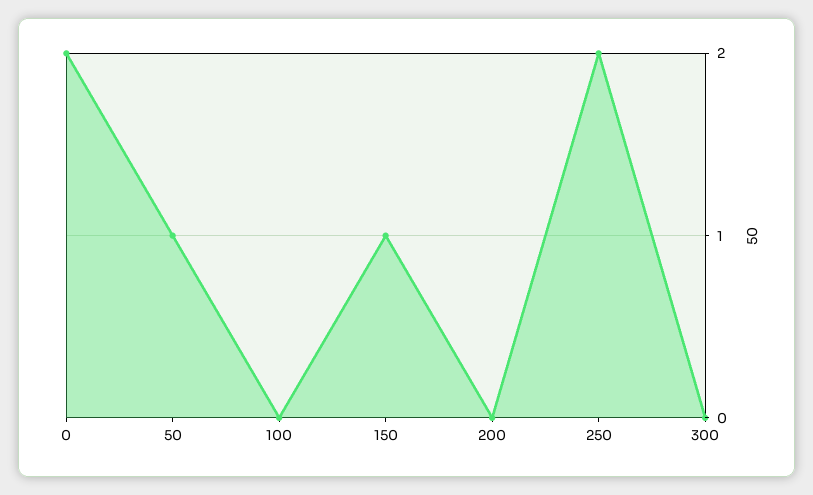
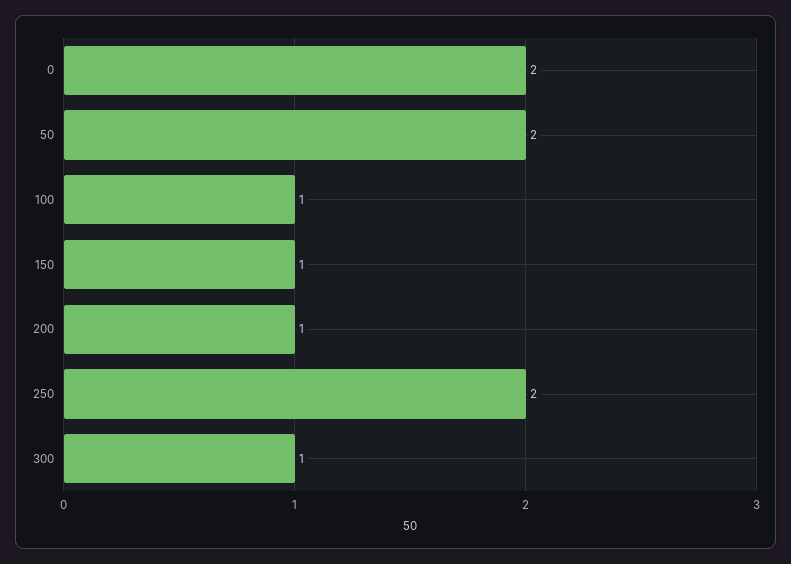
  {
    "0": 2,
-   "50": 1,
+   "50": 2,
-   "100": 0,
+   "100": 1,
    "150": 1,
-   "200": 0,
+   "200": 1,
    "250": 2,
-   "300": 0
+   "300": 1
  }

